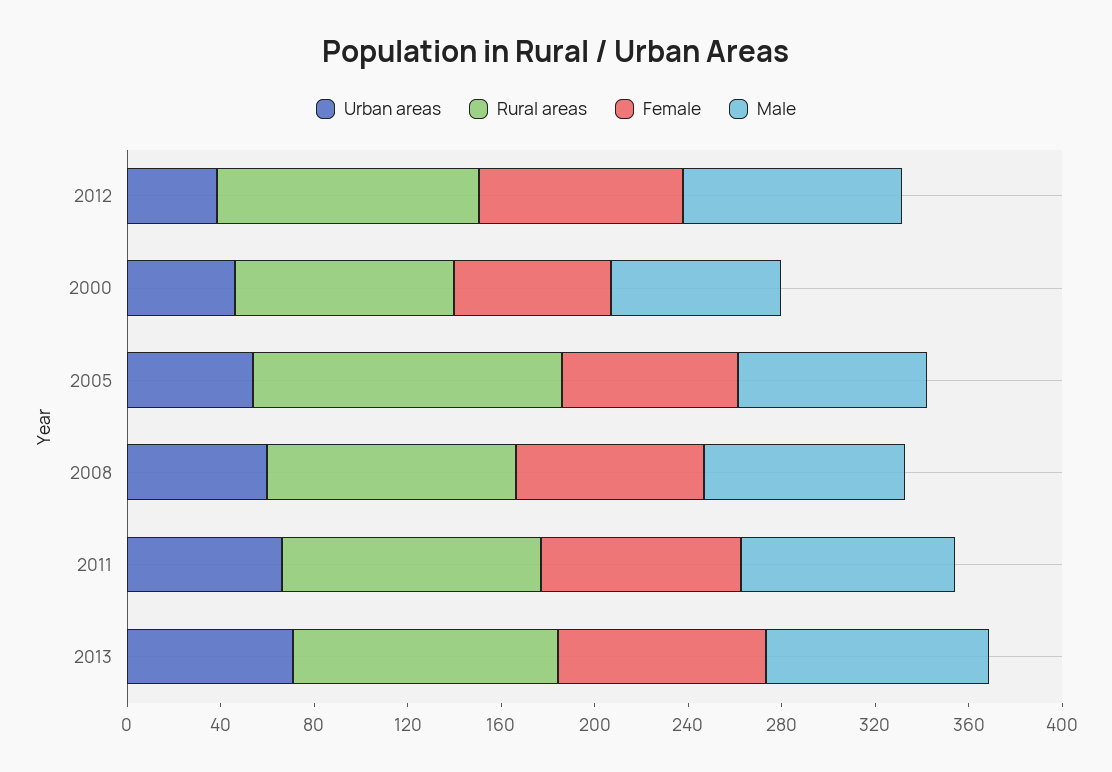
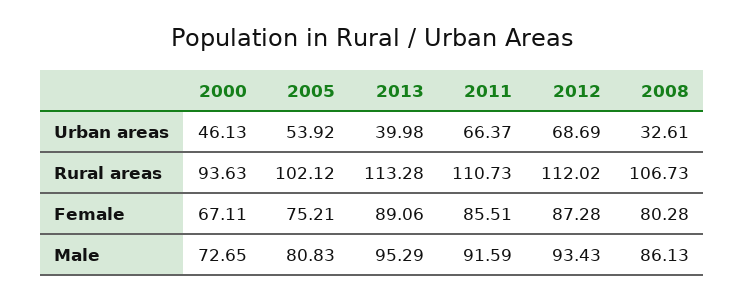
  {
    "Urban areas": {
-     "2012": 40,
+     "2012": 68.69,
      "2000": 46.13,
      "2005": 53.92,
-     "2008": 60,
+     "2008": 32.61,
      "2011": 66.37,
-     "2013": 70
+     "2013": 39.98
    },
    "Rural areas": {
      "2012": 112.02,
      "2000": 93.63,
-     "2005": 130,
+     "2005": 102.12,
      "2008": 106.73,
      "2011": 110.73,
      "2013": 113.28
    },
    "Female": {
      "2012": 87.28,
      "2000": 67.11,
      "2005": 75.21,
      "2008": 80.28,
      "2011": 85.51,
      "2013": 89.06
    },
    "Male": {
      "2012": 93.43,
      "2000": 72.65,
      "2005": 80.83,
      "2008": 86.13,
      "2011": 91.59,
      "2013": 95.29
    }
  }

